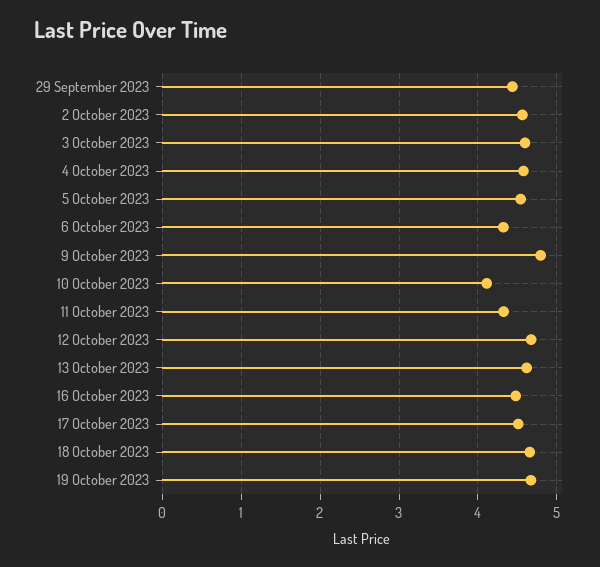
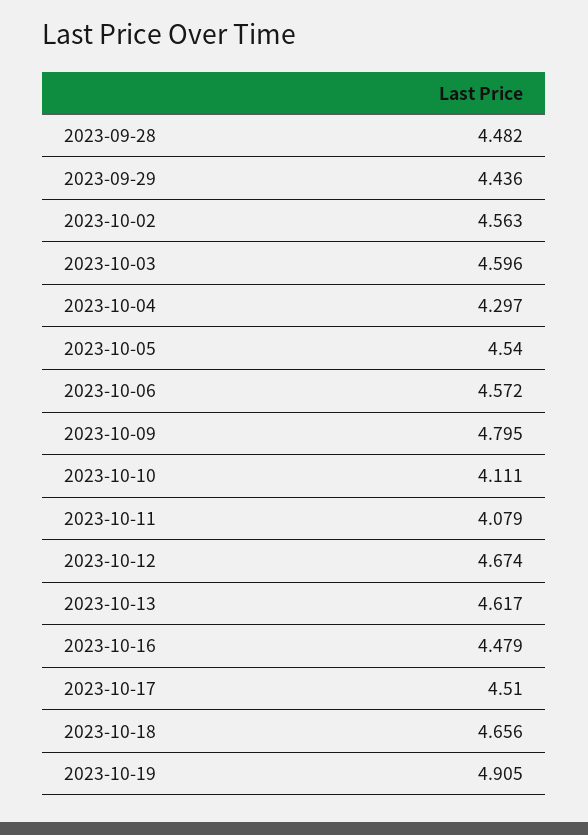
  {
    "29 September 2023": 4.436,
    "2 October 2023": 4.563,
    "3 October 2023": 4.596,
-   "4 October 2023": 4.6,
+   "4 October 2023": 4.297,
    "5 October 2023": 4.54,
-   "6 October 2023": 4.3,
+   "6 October 2023": 4.572,
    "9 October 2023": 4.795,
    "10 October 2023": 4.111,
-   "11 October 2023": 4.3,
+   "11 October 2023": 4.079,
    "12 October 2023": 4.674,
    "13 October 2023": 4.617,
    "16 October 2023": 4.479,
    "17 October 2023": 4.51,
    "18 October 2023": 4.656,
-   "19 October 2023": 4.7
+   "19 October 2023": 4.905,
+   "2023-09-28": 4.482
  }

